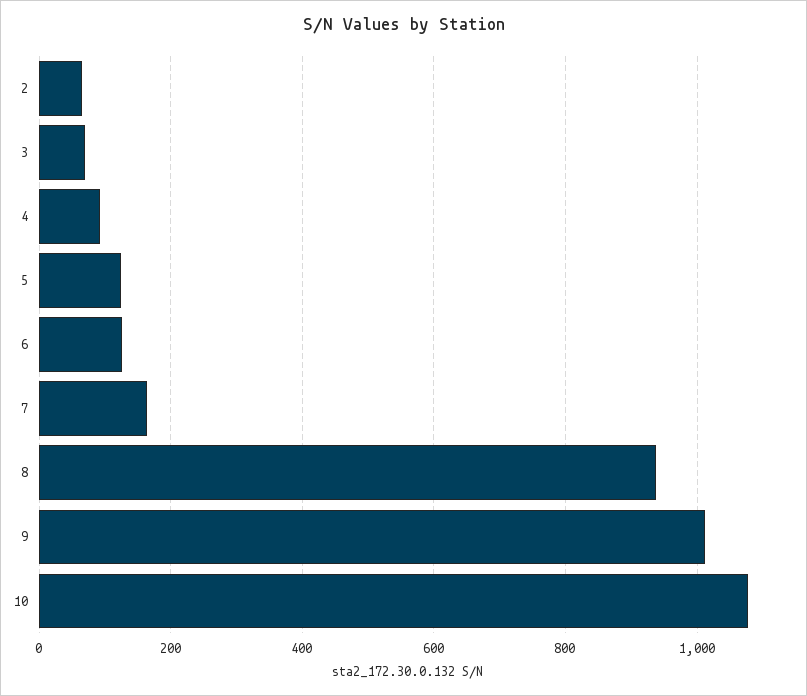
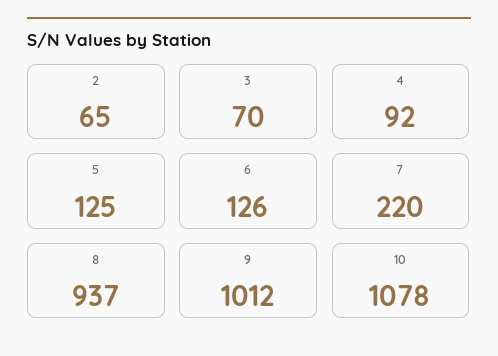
  {
    "2": 65,
    "3": 70,
    "4": 92,
    "5": 125,
    "6": 126,
-   "7": 160,
+   "7": 220,
    "8": 937,
    "9": 1012,
    "10": 1078
  }

